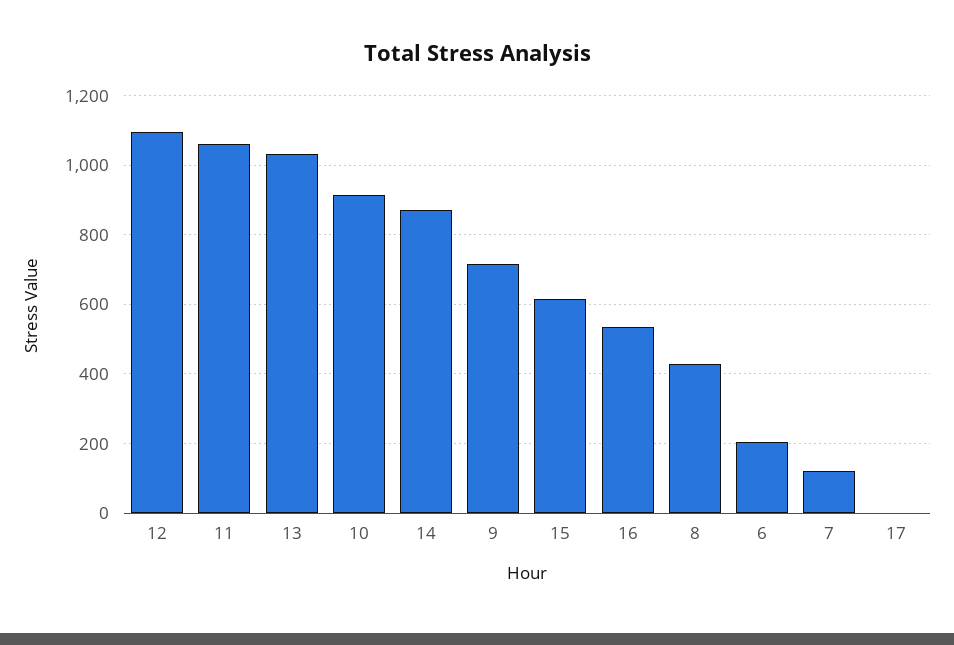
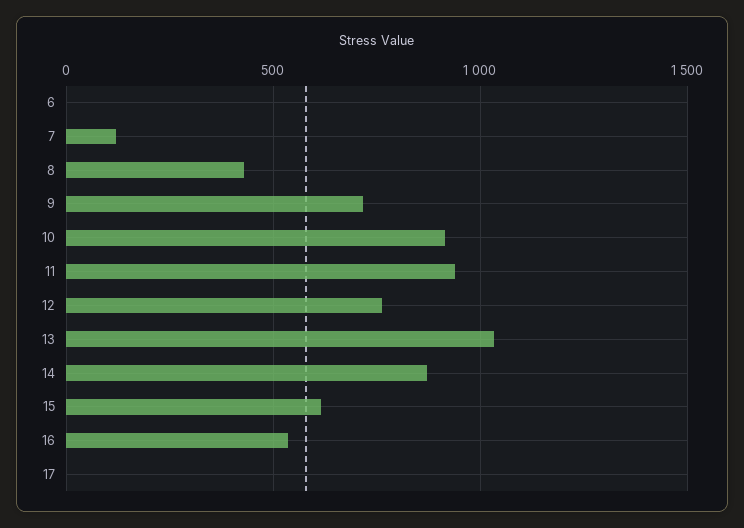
  {
-   "12": 1100,
+   "12": 750,
-   "11": 1060,
+   "11": 950,
    "13": 1040,
    "10": 920,
    "14": 880,
    "9": 720,
    "15": 620,
    "16": 540,
    "8": 440,
-   "6": 200,
+   "6": 0,
    "7": 120,
    "17": 0
  }

